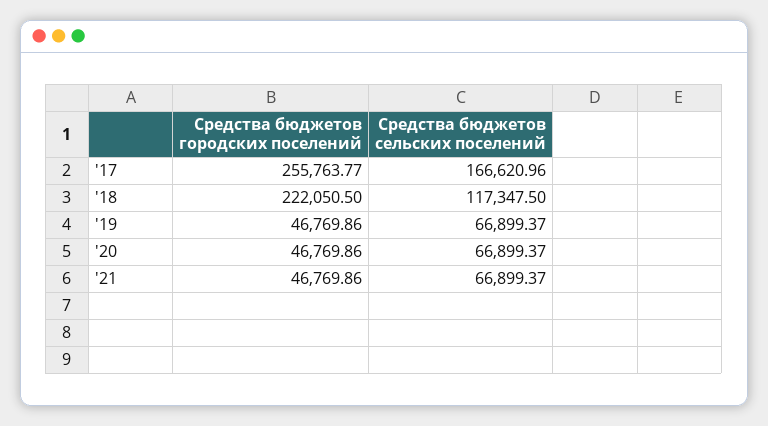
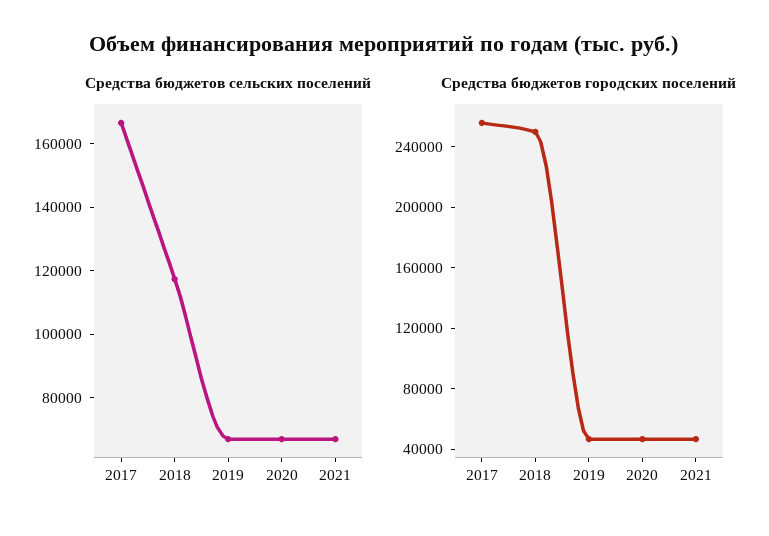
  {
    "Средства бюджетов городских поселений": {
      "'17": 255763.77,
-     "'18": 222050.5,
+     "'18": 250000,
      "'19": 46769.86,
      "'20": 46769.86,
      "'21": 46769.86
    },
    "Средства бюджетов сельских поселений": {
      "'17": 166620.96,
      "'18": 117347.5,
      "'19": 66899.37,
      "'20": 66899.37,
      "'21": 66899.37
    }
  }

